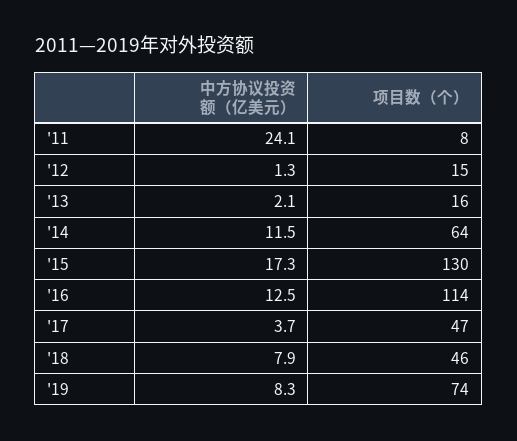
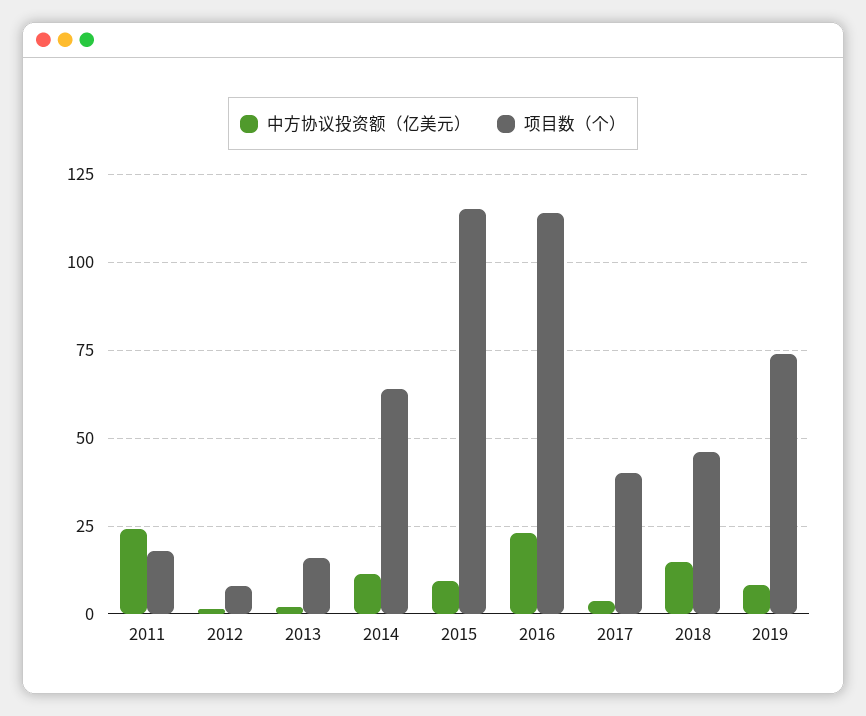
  {
    "中方协议投资额（亿美元）": {
      "'11": 24.1,
      "'12": 1.3,
      "'13": 2.1,
      "'14": 11.5,
-     "'15": 17.3,
+     "'15": 10,
-     "'16": 12.5,
+     "'16": 22.5,
      "'17": 3.7,
-     "'18": 7.9,
+     "'18": 15,
      "'19": 8.3
    },
    "项目数（个）": {
-     "'11": 8,
+     "'11": 17.5,
-     "'12": 15,
+     "'12": 7.5,
      "'13": 16,
      "'14": 64,
-     "'15": 130,
+     "'15": 115,
      "'16": 114,
-     "'17": 47,
+     "'17": 40,
      "'18": 46,
      "'19": 74
    }
  }

